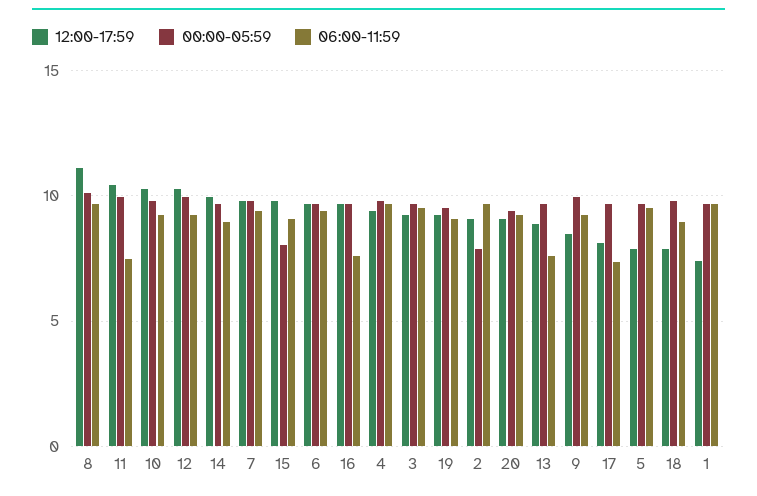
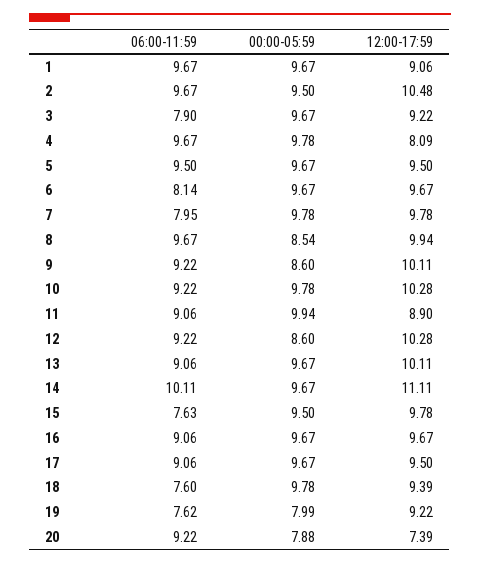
  {
    "12:00-17:59": {
-     "8": 11,
+     "8": 9.94,
-     "11": 10.5,
+     "11": 8.9,
      "10": 10.28,
      "12": 10.28,
-     "14": 10,
+     "14": 11.11,
      "7": 9.78,
      "15": 9.78,
      "6": 9.67,
      "16": 9.67,
-     "4": 9.5,
+     "4": 8.09,
      "3": 9.22,
      "19": 9.22,
-     "2": 9,
+     "2": 10.48,
-     "20": 9,
+     "20": 7.39,
-     "13": 9,
+     "13": 10.11,
-     "9": 8.5,
+     "9": 10.11,
-     "17": 8,
+     "17": 9.5,
-     "5": 8,
+     "5": 9.5,
-     "18": 8,
+     "18": 9.39,
-     "1": 7.5
+     "1": 9.06
    },
    "00:00-05:59": {
-     "8": 10,
+     "8": 8.54,
      "11": 9.94,
      "10": 9.78,
-     "12": 10,
+     "12": 8.6,
      "14": 9.67,
      "7": 9.78,
-     "15": 8,
+     "15": 9.5,
      "6": 9.67,
      "16": 9.67,
      "4": 9.78,
      "3": 9.67,
-     "19": 9.5,
+     "19": 7.99,
-     "2": 8,
+     "2": 9.5,
-     "20": 9.5,
+     "20": 7.88,
      "13": 9.67,
-     "9": 10,
+     "9": 8.6,
      "17": 9.67,
      "5": 9.67,
      "18": 9.78,
      "1": 9.67
    },
    "06:00-11:59": {
      "8": 9.67,
-     "11": 7.5,
+     "11": 9.06,
      "10": 9.22,
      "12": 9.22,
-     "14": 9,
+     "14": 10.11,
-     "7": 9.5,
+     "7": 7.95,
-     "15": 9,
+     "15": 7.63,
-     "6": 9.5,
+     "6": 8.14,
-     "16": 7.5,
+     "16": 9.06,
      "4": 9.67,
-     "3": 9.5,
+     "3": 7.9,
-     "19": 9,
+     "19": 7.62,
      "2": 9.67,
      "20": 9.22,
-     "13": 7.5,
+     "13": 9.06,
      "9": 9.22,
-     "17": 7.5,
+     "17": 9.06,
      "5": 9.5,
-     "18": 9,
+     "18": 7.6,
      "1": 9.67
    }
  }

